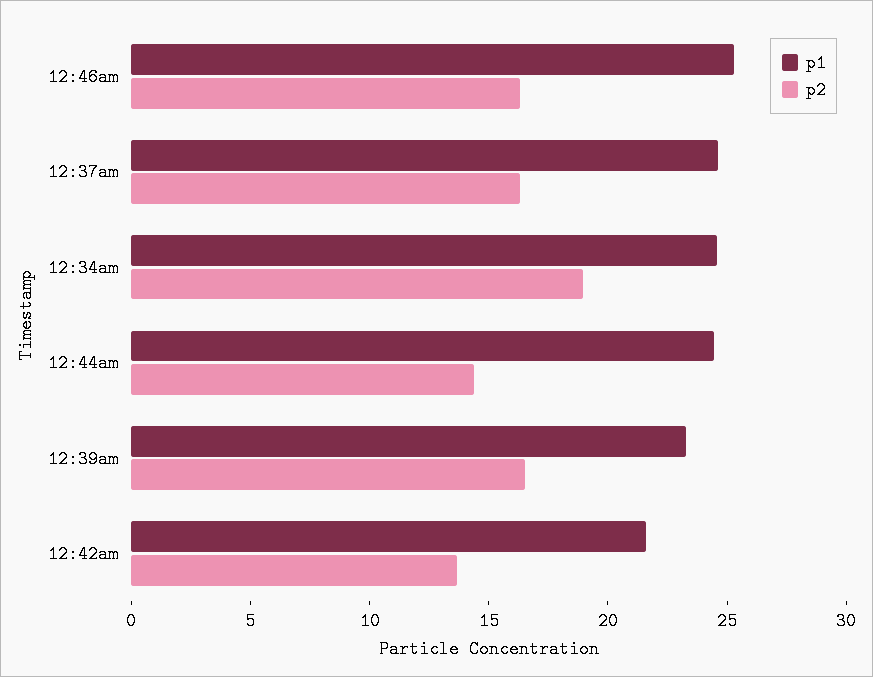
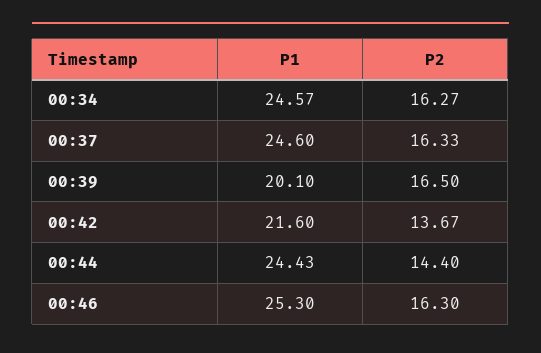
  {
    "p1": {
      "12:46am": 25.3,
      "12:37am": 24.6,
      "12:34am": 24.57,
      "12:44am": 24.43,
-     "12:39am": 23,
+     "12:39am": 20.1,
      "12:42am": 21.6
    },
    "p2": {
      "12:46am": 16.3,
      "12:37am": 16.33,
-     "12:34am": 19,
+     "12:34am": 16.27,
      "12:44am": 14.4,
      "12:39am": 16.5,
      "12:42am": 13.67
    }
  }

